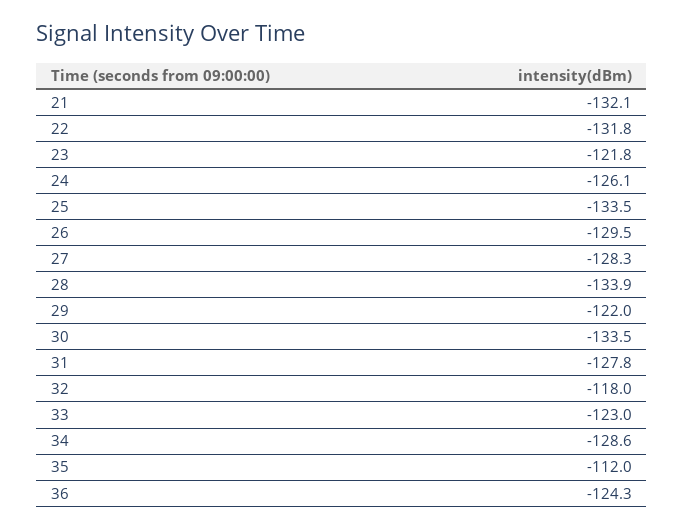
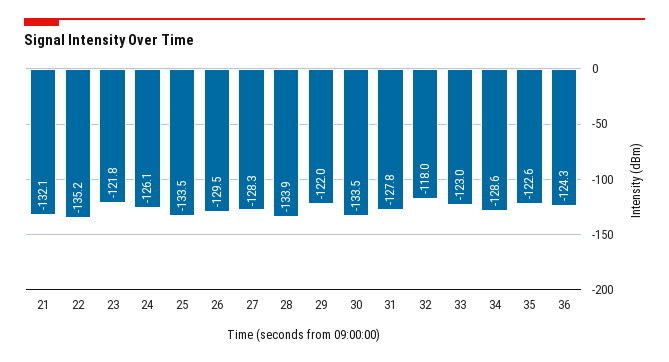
  {
    "21": -132.1,
-   "22": -131.8,
+   "22": -135.2,
    "23": -121.8,
    "24": -126.1,
    "25": -133.5,
    "26": -129.5,
    "27": -128.3,
    "28": -133.9,
    "29": -122,
    "30": -133.5,
    "31": -127.8,
    "32": -118,
    "33": -123,
    "34": -128.6,
-   "35": -112,
+   "35": -122.6,
    "36": -124.3
  }

